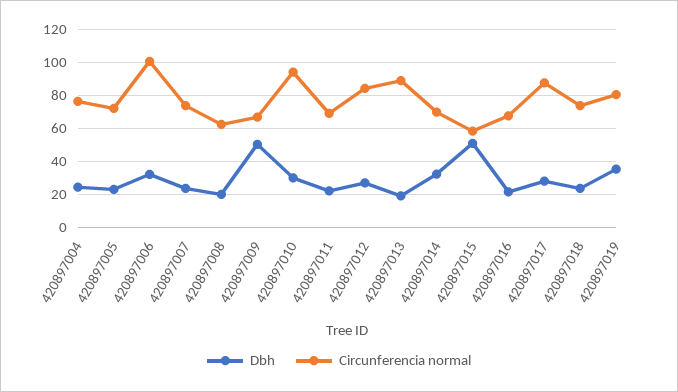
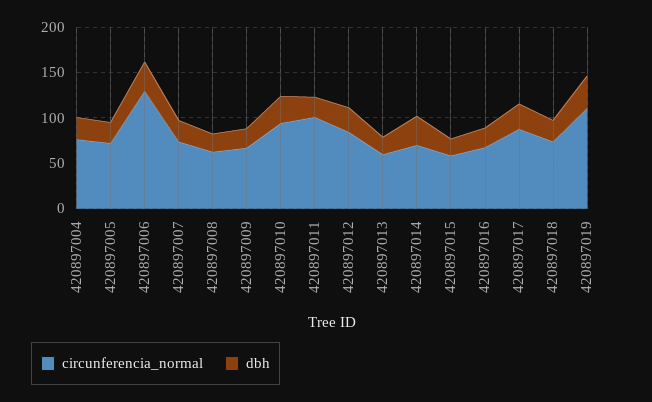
  {
    "Dbh": {
      "420897004": 25,
      "420897005": 25,
      "420897006": 30,
      "420897007": 25,
      "420897008": 20,
-     "420897009": 50,
+     "420897009": 20,
      "420897010": 30,
      "420897011": 20,
      "420897012": 25,
      "420897013": 20,
      "420897014": 30,
-     "420897015": 50,
+     "420897015": 20,
      "420897016": 20,
      "420897017": 30,
      "420897018": 25,
      "420897019": 35
    },
    "Circunferencia normal": {
      "420897004": 75,
      "420897005": 70,
-     "420897006": 100,
+     "420897006": 130,
      "420897007": 75,
      "420897008": 60,
      "420897009": 65,
      "420897010": 95,
-     "420897011": 70,
+     "420897011": 100,
      "420897012": 85,
-     "420897013": 90,
+     "420897013": 60,
      "420897014": 70,
      "420897015": 60,
      "420897016": 70,
      "420897017": 90,
      "420897018": 75,
-     "420897019": 80
+     "420897019": 110
    }
  }

